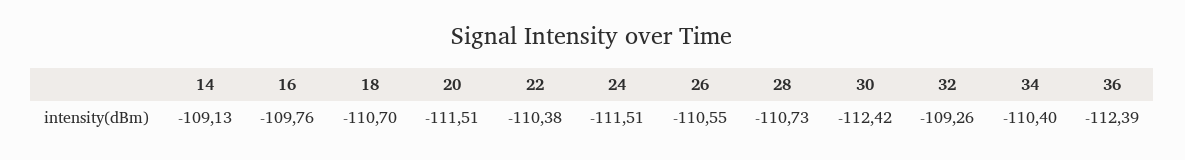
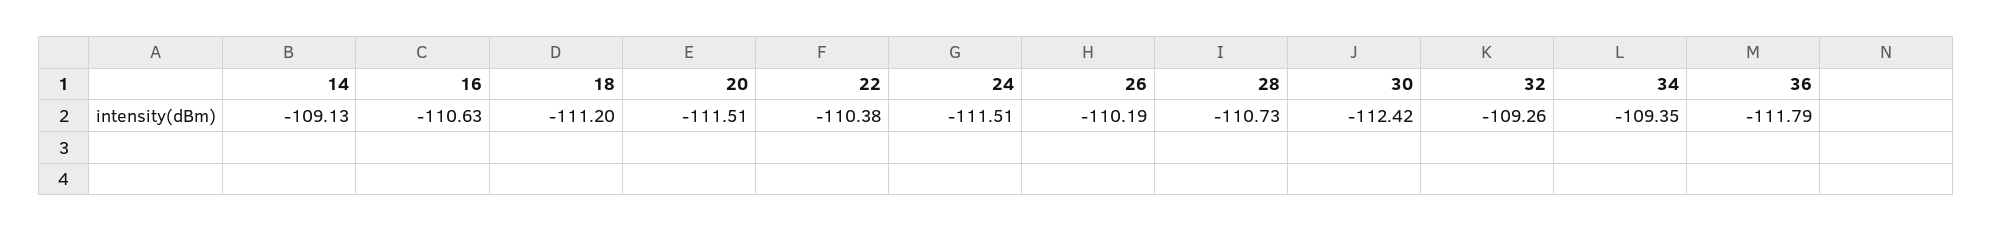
  {
    "14": -109.13,
-   "16": -109.76,
+   "16": -110.63,
-   "18": -110.7,
+   "18": -111.2,
    "20": -111.51,
    "22": -110.38,
    "24": -111.51,
-   "26": -110.55,
+   "26": -110.19,
    "28": -110.73,
    "30": -112.42,
    "32": -109.26,
-   "34": -110.4,
+   "34": -109.35,
-   "36": -112.39
+   "36": -111.79
  }

